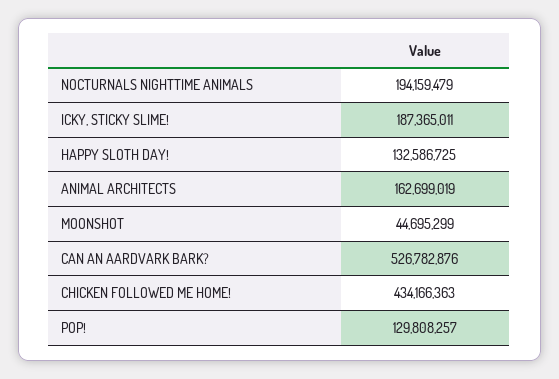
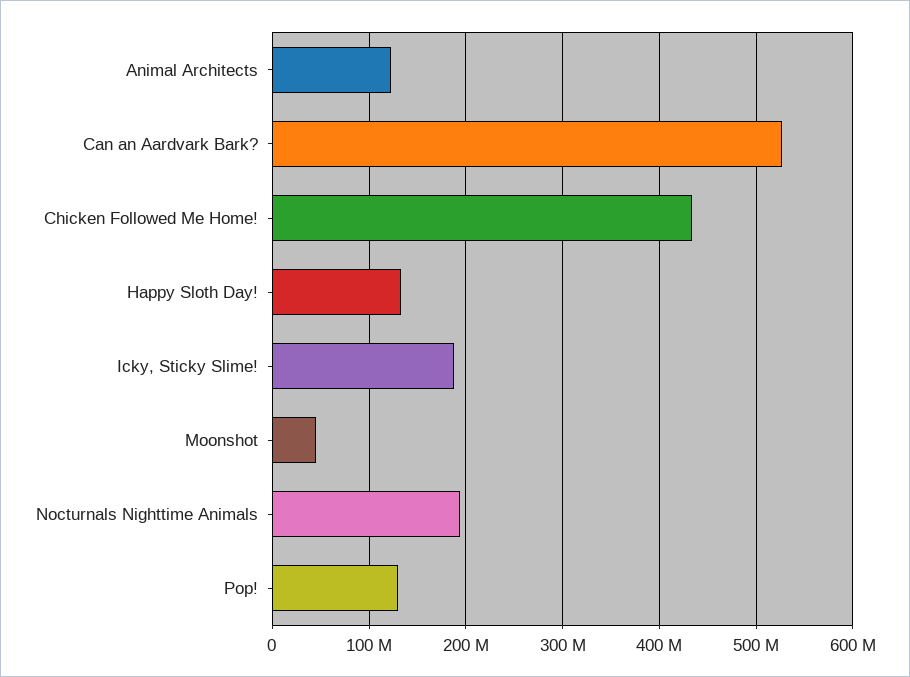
  {
    "NOCTURNALS NIGHTTIME ANIMALS": 194159479,
    "ICKY, STICKY SLIME!": 187365011,
    "HAPPY SLOTH DAY!": 132586725,
-   "ANIMAL ARCHITECTS": 162699019,
+   "ANIMAL ARCHITECTS": 120000000,
    "MOONSHOT": 44695299,
    "CAN AN AARDVARK BARK?": 526782876,
    "CHICKEN FOLLOWED ME HOME!": 434166363,
    "POP!": 129808257
  }

